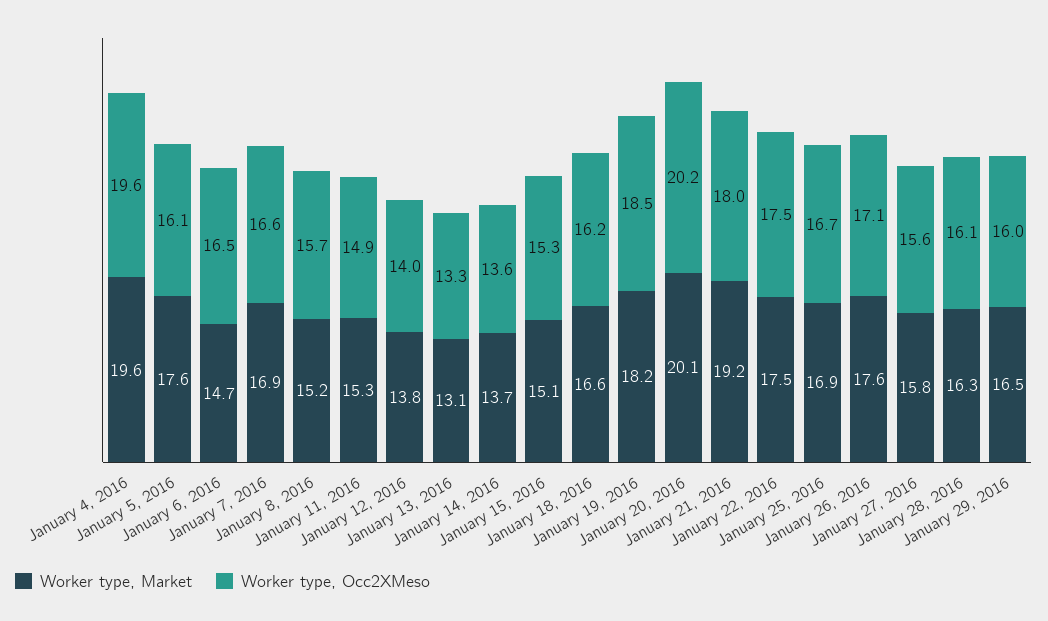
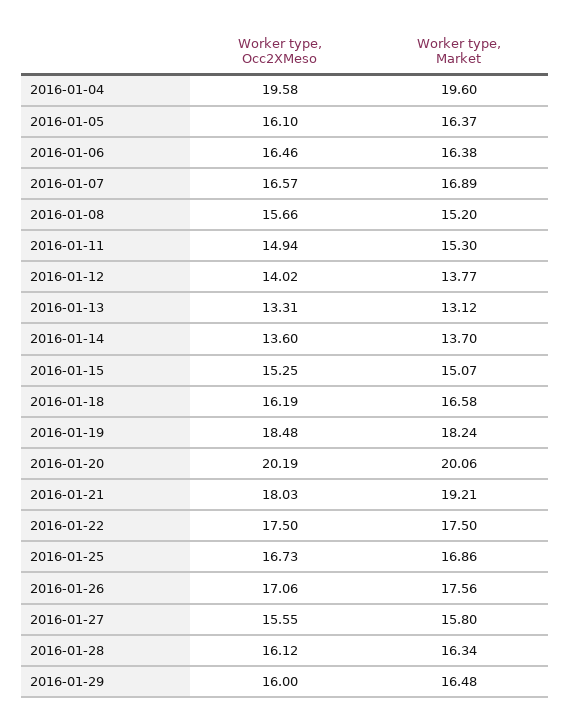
  {
    "Worker type, Market": {
      "January 4, 2016": 19.6,
-     "January 5, 2016": 17.6,
+     "January 5, 2016": 16.37,
-     "January 6, 2016": 14.7,
+     "January 6, 2016": 16.38,
      "January 7, 2016": 16.89,
      "January 8, 2016": 15.2,
      "January 11, 2016": 15.3,
      "January 12, 2016": 13.77,
      "January 13, 2016": 13.12,
      "January 14, 2016": 13.7,
      "January 15, 2016": 15.07,
      "January 18, 2016": 16.58,
      "January 19, 2016": 18.24,
      "January 20, 2016": 20.06,
      "January 21, 2016": 19.21,
      "January 22, 2016": 17.5,
      "January 25, 2016": 16.86,
      "January 26, 2016": 17.56,
      "January 27, 2016": 15.8,
      "January 28, 2016": 16.34,
      "January 29, 2016": 16.48
    },
    "Worker type, Occ2XMeso": {
      "January 4, 2016": 19.58,
      "January 5, 2016": 16.1,
      "January 6, 2016": 16.46,
      "January 7, 2016": 16.57,
      "January 8, 2016": 15.66,
      "January 11, 2016": 14.94,
      "January 12, 2016": 14.02,
      "January 13, 2016": 13.31,
      "January 14, 2016": 13.6,
      "January 15, 2016": 15.25,
      "January 18, 2016": 16.19,
      "January 19, 2016": 18.48,
      "January 20, 2016": 20.19,
      "January 21, 2016": 18.03,
      "January 22, 2016": 17.5,
      "January 25, 2016": 16.73,
      "January 26, 2016": 17.06,
      "January 27, 2016": 15.55,
      "January 28, 2016": 16.12,
      "January 29, 2016": 16
    }
  }

